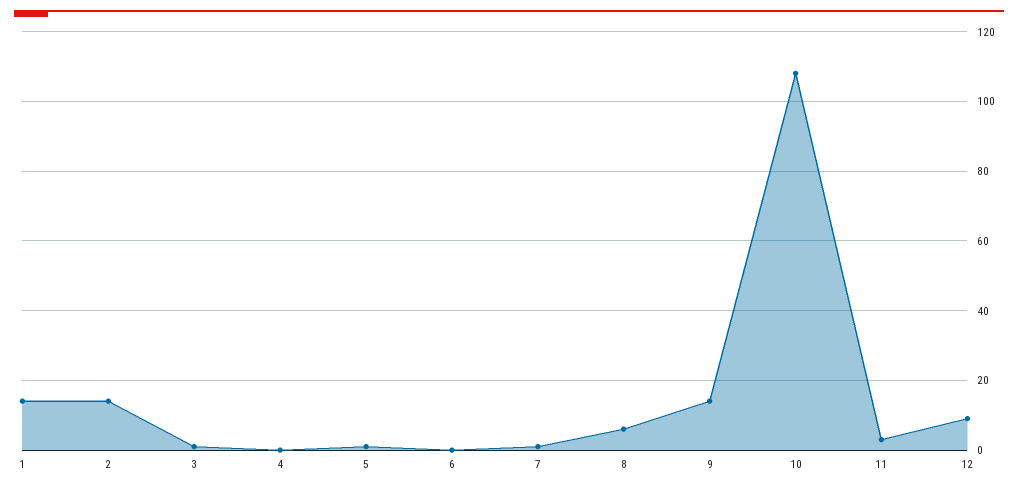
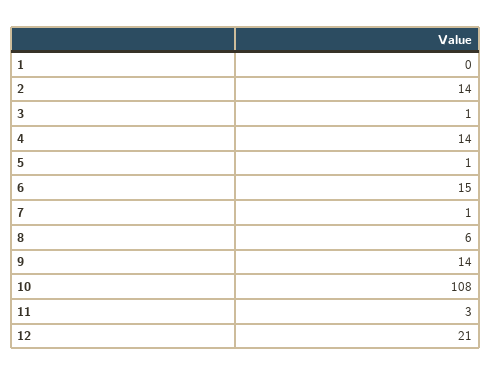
  {
-   "1": 15,
+   "1": 0,
    "2": 14,
    "3": 1,
-   "4": 0,
+   "4": 14,
    "5": 1,
-   "6": 0,
+   "6": 15,
    "7": 1,
    "8": 6,
    "9": 14,
    "10": 108,
    "11": 3,
-   "12": 10
+   "12": 21
  }

